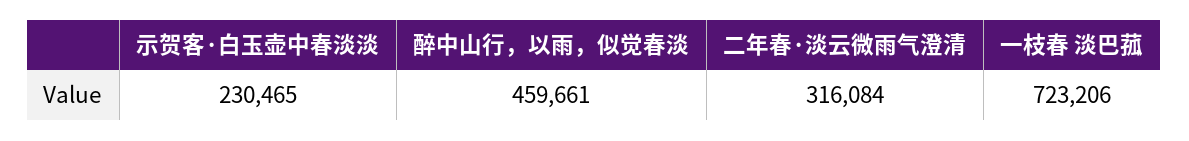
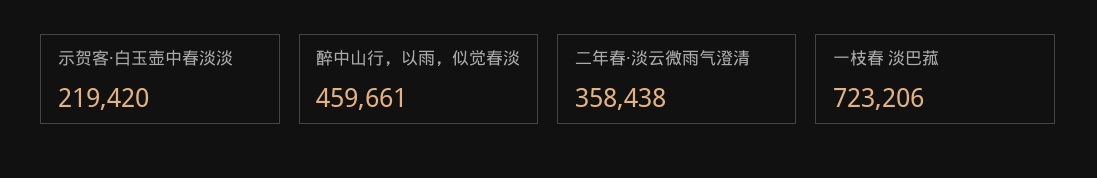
  {
-   "示贺客·白玉壶中春淡淡": 230465,
+   "示贺客·白玉壶中春淡淡": 219420,
    "醉中山行，以雨，似觉春淡": 459661,
-   "二年春·淡云微雨气澄清": 316084,
+   "二年春·淡云微雨气澄清": 358438,
    "一枝春 淡巴菰": 723206
  }

